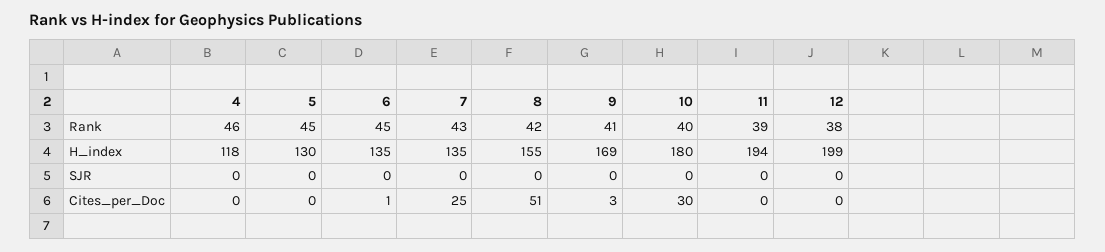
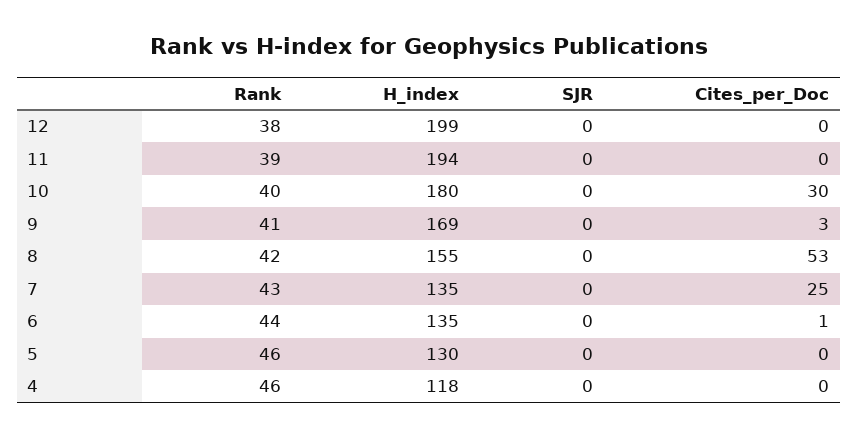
  {
    "4": {
      "Rank": 46,
      "H_index": 118,
      "SJR": 0,
      "Cites_per_Doc": 0
    },
    "5": {
-     "Rank": 45,
+     "Rank": 46,
      "H_index": 130,
      "SJR": 0,
      "Cites_per_Doc": 0
    },
    "6": {
-     "Rank": 45,
+     "Rank": 44,
      "H_index": 135,
      "SJR": 0,
      "Cites_per_Doc": 1
    },
    "7": {
      "Rank": 43,
      "H_index": 135,
      "SJR": 0,
      "Cites_per_Doc": 25
    },
    "8": {
      "Rank": 42,
      "H_index": 155,
      "SJR": 0,
-     "Cites_per_Doc": 51
+     "Cites_per_Doc": 53
    },
    "9": {
      "Rank": 41,
      "H_index": 169,
      "SJR": 0,
      "Cites_per_Doc": 3
    },
    "10": {
      "Rank": 40,
      "H_index": 180,
      "SJR": 0,
      "Cites_per_Doc": 30
    },
    "11": {
      "Rank": 39,
      "H_index": 194,
      "SJR": 0,
      "Cites_per_Doc": 0
    },
    "12": {
      "Rank": 38,
      "H_index": 199,
      "SJR": 0,
      "Cites_per_Doc": 0
    }
  }

